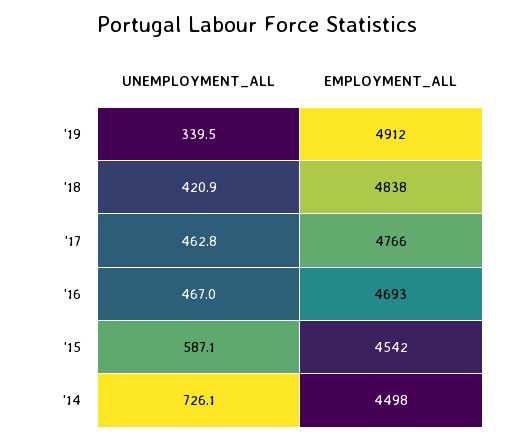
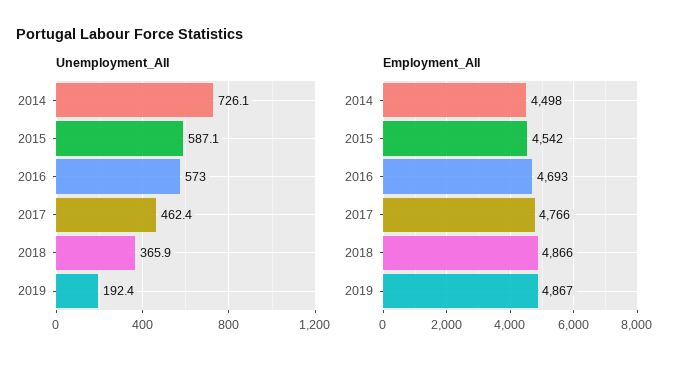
  {
    "UNEMPLOYMENT_ALL": {
-     "'19": 339.5,
+     "'19": 192.4,
-     "'18": 420.9,
+     "'18": 365.9,
-     "'17": 462.8,
+     "'17": 462.4,
-     "'16": 467,
+     "'16": 573,
      "'15": 587.1,
      "'14": 726.1
    },
    "EMPLOYMENT_ALL": {
-     "'19": 4912,
+     "'19": 4867,
-     "'18": 4838,
+     "'18": 4866,
      "'17": 4766,
      "'16": 4693,
      "'15": 4542,
      "'14": 4498
    }
  }

